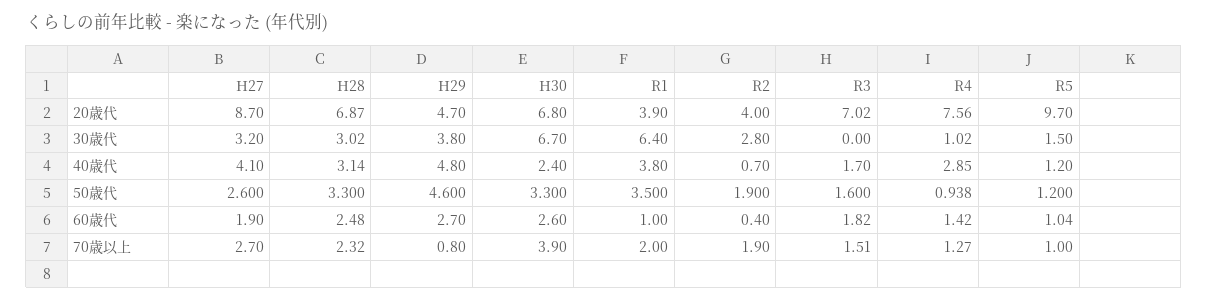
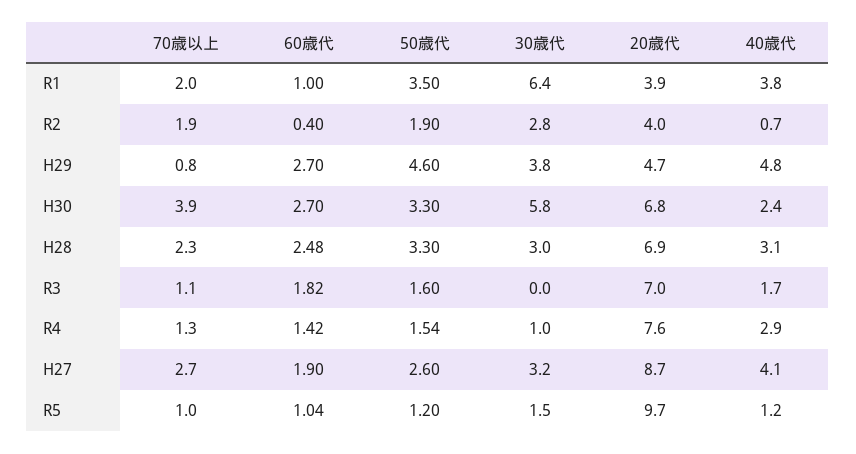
  {
    "H27": {
      "20歳代": 8.7,
      "30歳代": 3.2,
      "40歳代": 4.1,
      "50歳代": 2.6,
      "60歳代": 1.9,
      "70歳以上": 2.7
    },
    "H28": {
      "20歳代": 6.87,
      "30歳代": 3.02,
      "40歳代": 3.14,
      "50歳代": 3.3,
      "60歳代": 2.48,
      "70歳以上": 2.32
    },
    "H29": {
      "20歳代": 4.7,
      "30歳代": 3.8,
      "40歳代": 4.8,
      "50歳代": 4.6,
      "60歳代": 2.7,
      "70歳以上": 0.8
    },
    "H30": {
      "20歳代": 6.8,
-     "30歳代": 6.7,
+     "30歳代": 5.8,
      "40歳代": 2.4,
      "50歳代": 3.3,
-     "60歳代": 2.6,
+     "60歳代": 2.7,
      "70歳以上": 3.9
    },
    "R1": {
      "20歳代": 3.9,
      "30歳代": 6.4,
      "40歳代": 3.8,
      "50歳代": 3.5,
      "60歳代": 1,
      "70歳以上": 2
    },
    "R2": {
      "20歳代": 4,
      "30歳代": 2.8,
      "40歳代": 0.7,
      "50歳代": 1.9,
      "60歳代": 0.4,
      "70歳以上": 1.9
    },
    "R3": {
      "20歳代": 7.02,
      "30歳代": 0,
      "40歳代": 1.7,
      "50歳代": 1.6,
      "60歳代": 1.82,
-     "70歳以上": 1.51
+     "70歳以上": 1.1
    },
    "R4": {
      "20歳代": 7.56,
      "30歳代": 1.02,
      "40歳代": 2.85,
-     "50歳代": 0.938,
+     "50歳代": 1.54,
      "60歳代": 1.42,
      "70歳以上": 1.27
    },
    "R5": {
      "20歳代": 9.7,
      "30歳代": 1.5,
      "40歳代": 1.2,
      "50歳代": 1.2,
      "60歳代": 1.04,
      "70歳以上": 1
    }
  }

